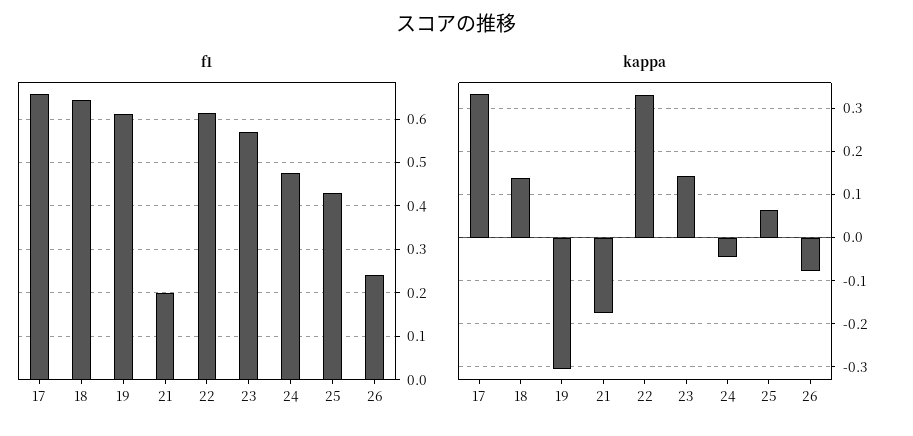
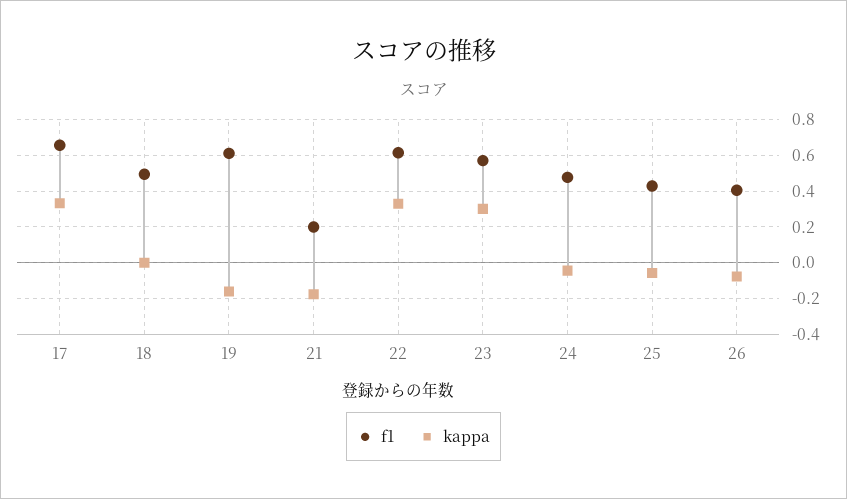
  {
    "f1": {
      "17": 0.66,
-     "18": 0.64,
+     "18": 0.5,
      "19": 0.62,
      "21": 0.2,
      "22": 0.62,
      "23": 0.58,
      "24": 0.48,
      "25": 0.42,
-     "26": 0.24
+     "26": 0.4
    },
    "kappa": {
      "17": 0.34,
-     "18": 0.14,
+     "18": 0,
-     "19": -0.3,
+     "19": -0.15,
      "21": -0.18,
      "22": 0.34,
-     "23": 0.14,
+     "23": 0.3,
      "24": -0.04,
-     "25": 0.06,
+     "25": -0.05,
      "26": -0.08
    }
  }

